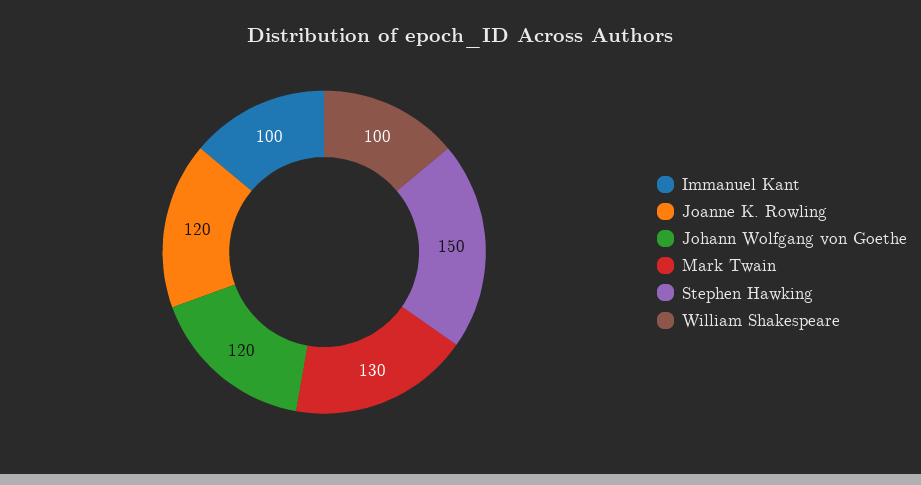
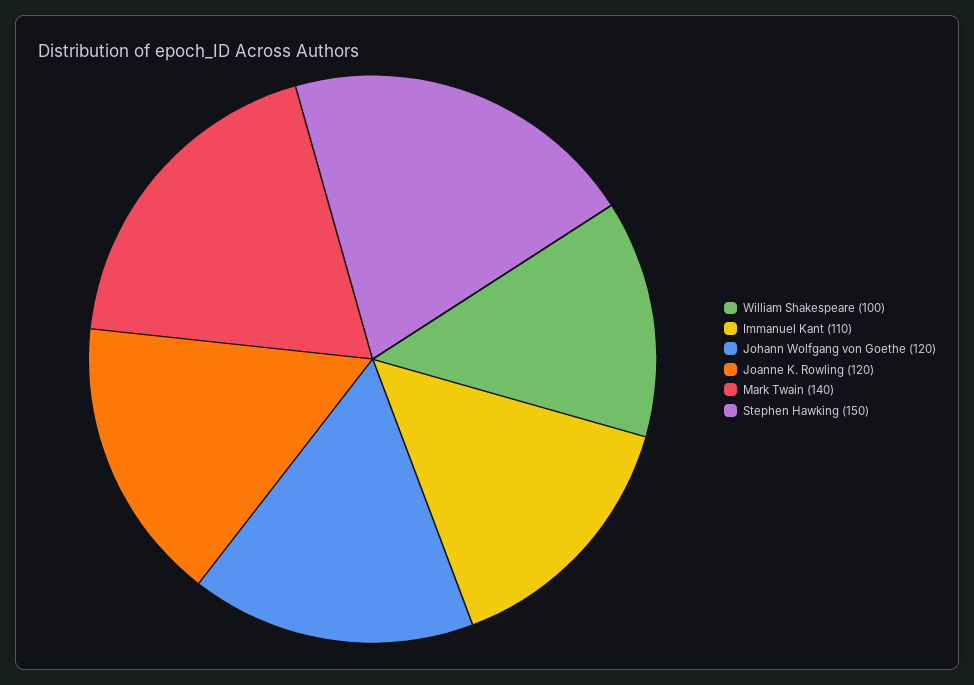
  {
-   "Immanuel Kant": 100,
+   "Immanuel Kant": 110,
    "Joanne K. Rowling": 120,
    "Johann Wolfgang von Goethe": 120,
-   "Mark Twain": 130,
+   "Mark Twain": 140,
    "Stephen Hawking": 150,
    "William Shakespeare": 100
  }

